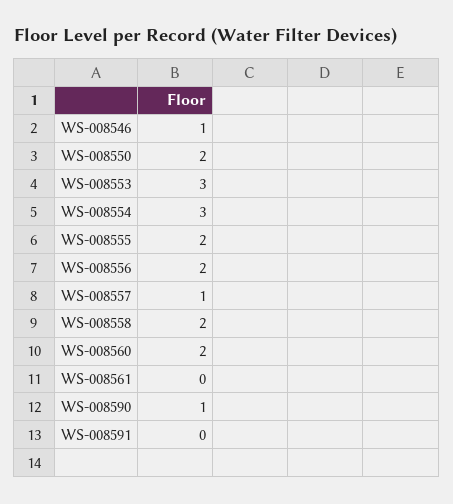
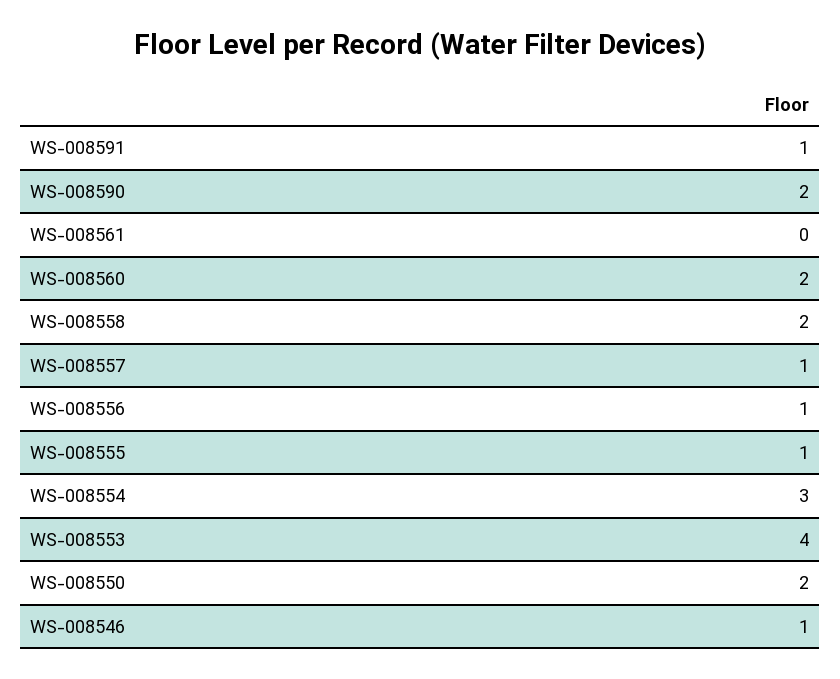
  {
    "WS-008546": 1,
    "WS-008550": 2,
-   "WS-008553": 3,
+   "WS-008553": 4,
    "WS-008554": 3,
-   "WS-008555": 2,
+   "WS-008555": 1,
-   "WS-008556": 2,
+   "WS-008556": 1,
    "WS-008557": 1,
    "WS-008558": 2,
    "WS-008560": 2,
    "WS-008561": 0,
-   "WS-008590": 1,
+   "WS-008590": 2,
-   "WS-008591": 0
+   "WS-008591": 1
  }

